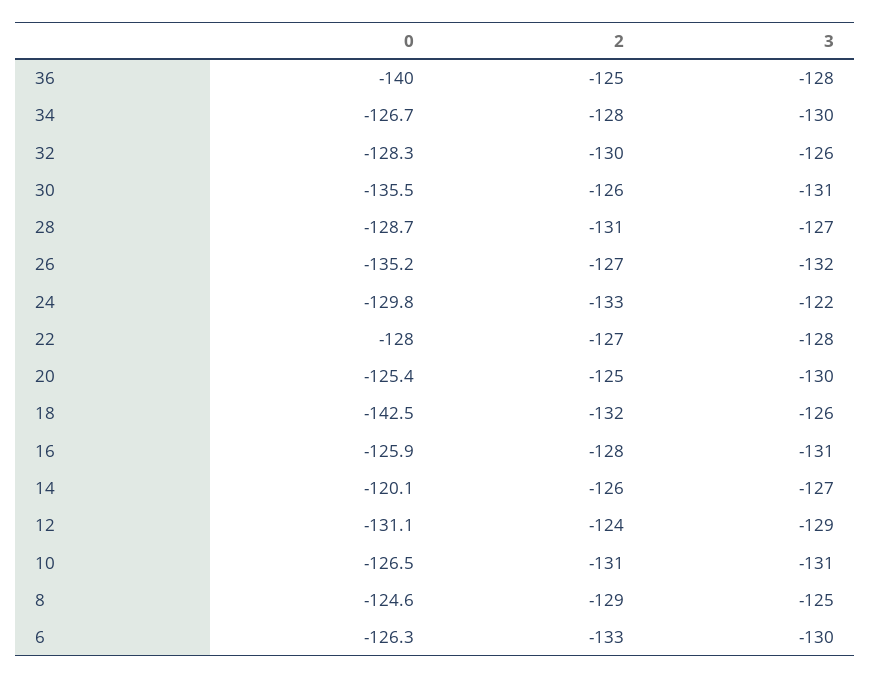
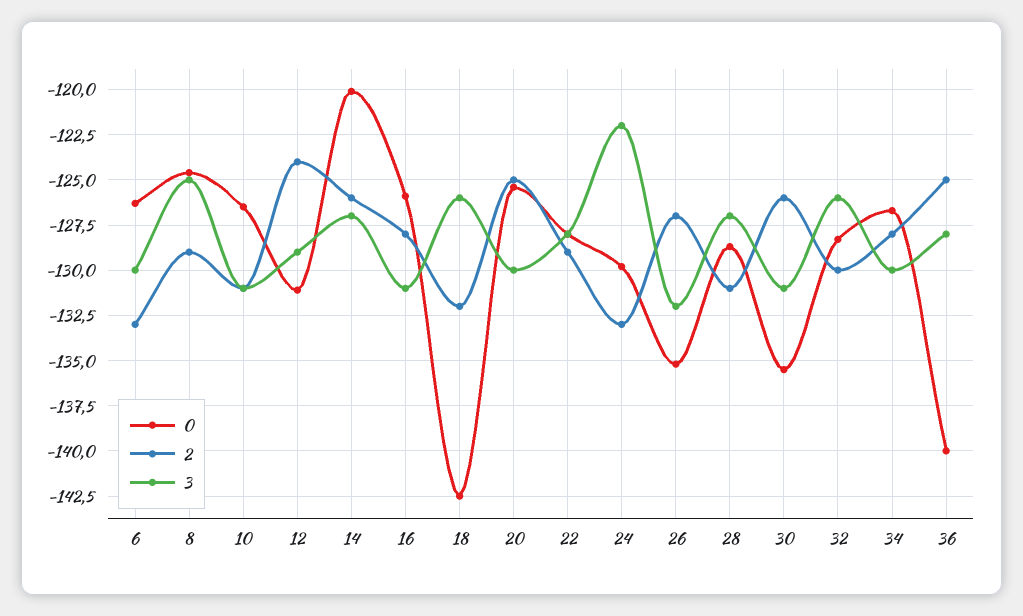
  {
    "0": {
      "36": -140,
      "34": -126.7,
      "32": -128.3,
      "30": -135.5,
      "28": -128.7,
      "26": -135.2,
      "24": -129.8,
      "22": -128,
      "20": -125.4,
      "18": -142.5,
      "16": -125.9,
      "14": -120.1,
      "12": -131.1,
      "10": -126.5,
      "8": -124.6,
      "6": -126.3
    },
    "2": {
      "36": -125,
      "34": -128,
      "32": -130,
      "30": -126,
      "28": -131,
      "26": -127,
      "24": -133,
-     "22": -127,
+     "22": -129,
      "20": -125,
      "18": -132,
      "16": -128,
      "14": -126,
      "12": -124,
      "10": -131,
      "8": -129,
      "6": -133
    },
    "3": {
      "36": -128,
      "34": -130,
      "32": -126,
      "30": -131,
      "28": -127,
      "26": -132,
      "24": -122,
      "22": -128,
      "20": -130,
      "18": -126,
      "16": -131,
      "14": -127,
      "12": -129,
      "10": -131,
      "8": -125,
      "6": -130
    }
  }

